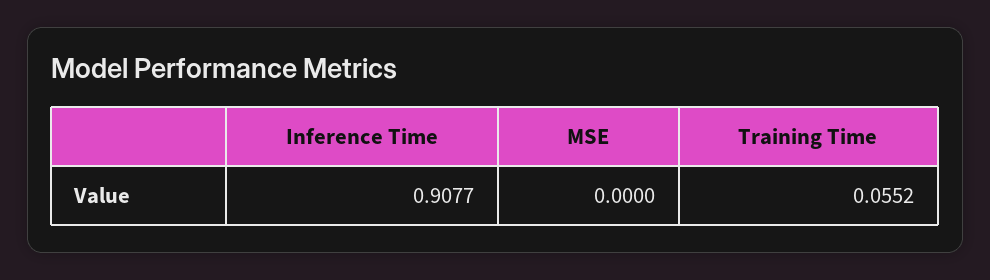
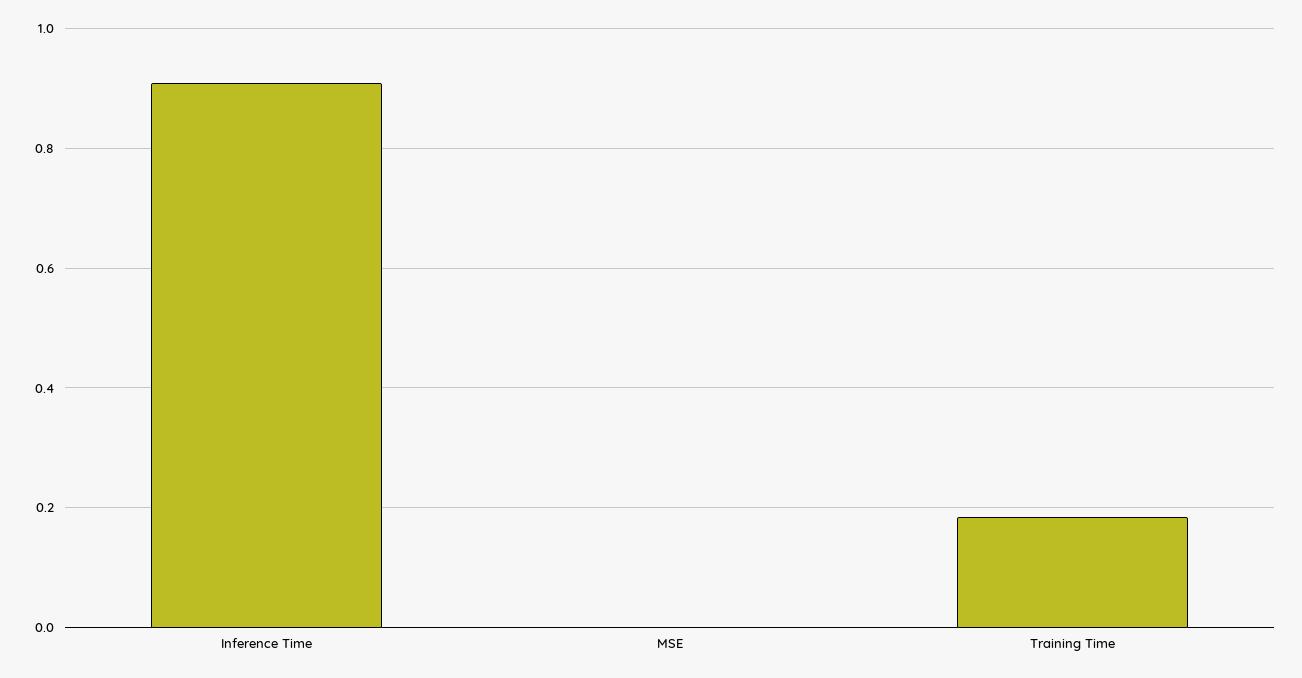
  {
    "Inference Time": 0.9077,
    "MSE": 0,
-   "Training Time": 0.0552
+   "Training Time": 0.18
  }

